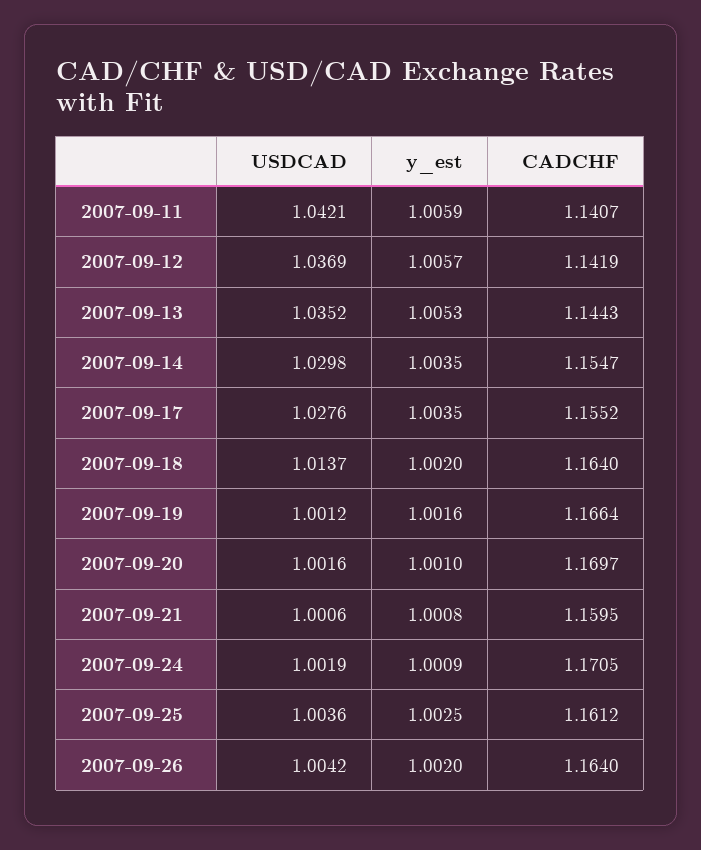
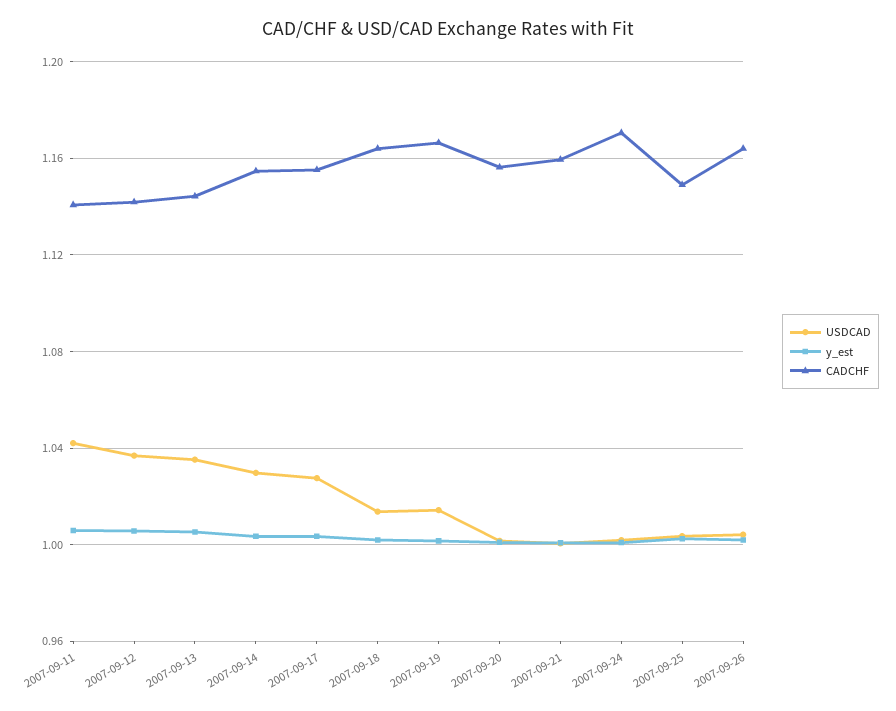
  {
    "USDCAD": {
      "2007-09-11": 1.0421,
      "2007-09-12": 1.0369,
      "2007-09-13": 1.0352,
      "2007-09-14": 1.0298,
      "2007-09-17": 1.0276,
      "2007-09-18": 1.0137,
-     "2007-09-19": 1.0012,
+     "2007-09-19": 1.015,
      "2007-09-20": 1.0016,
      "2007-09-21": 1.0006,
      "2007-09-24": 1.0019,
      "2007-09-25": 1.0036,
      "2007-09-26": 1.0042
    },
    "y_est": {
      "2007-09-11": 1.0059,
      "2007-09-12": 1.0057,
      "2007-09-13": 1.0053,
      "2007-09-14": 1.0035,
      "2007-09-17": 1.0035,
      "2007-09-18": 1.002,
      "2007-09-19": 1.0016,
      "2007-09-20": 1.001,
      "2007-09-21": 1.0008,
      "2007-09-24": 1.0009,
      "2007-09-25": 1.0025,
      "2007-09-26": 1.002
    },
    "CADCHF": {
      "2007-09-11": 1.1407,
      "2007-09-12": 1.1419,
      "2007-09-13": 1.1443,
      "2007-09-14": 1.1547,
      "2007-09-17": 1.1552,
      "2007-09-18": 1.164,
      "2007-09-19": 1.1664,
-     "2007-09-20": 1.1697,
+     "2007-09-20": 1.155,
      "2007-09-21": 1.1595,
      "2007-09-24": 1.1705,
-     "2007-09-25": 1.1612,
+     "2007-09-25": 1.15,
      "2007-09-26": 1.164
    }
  }

